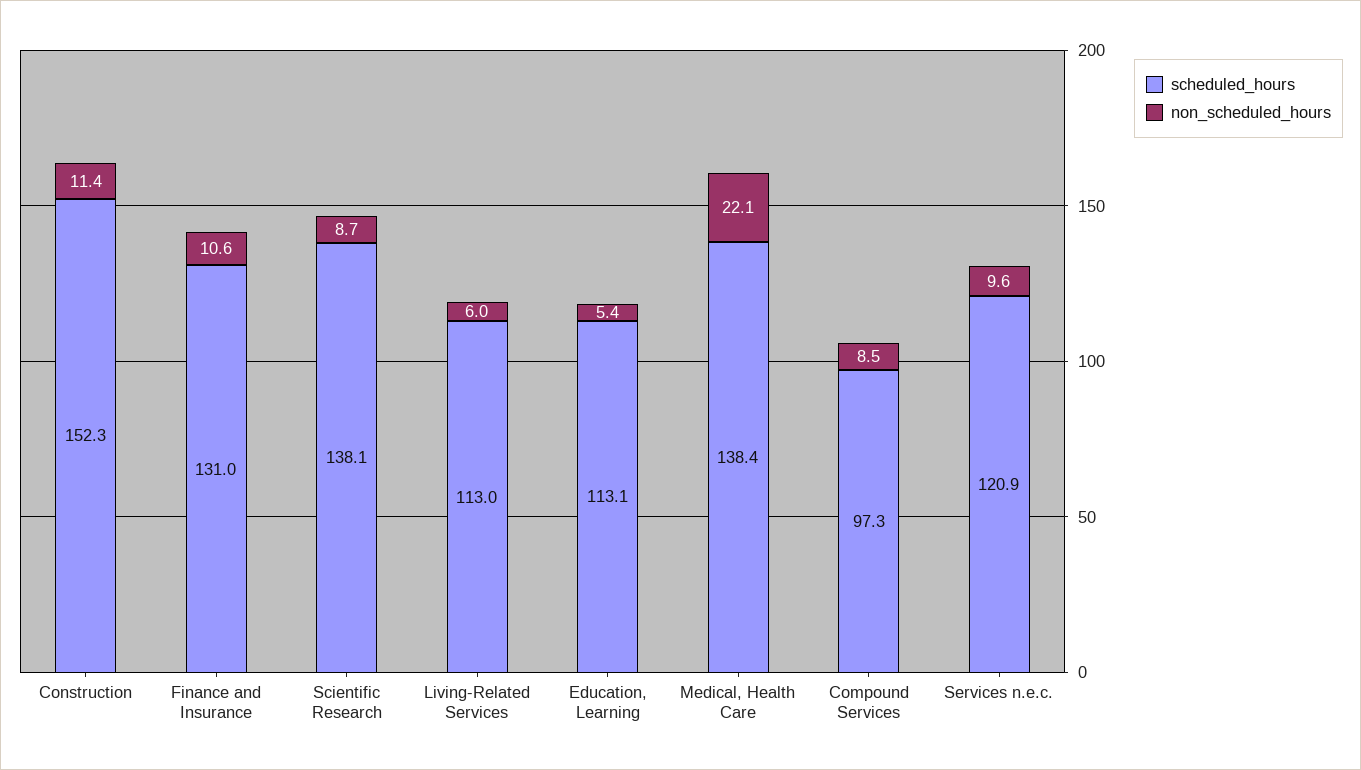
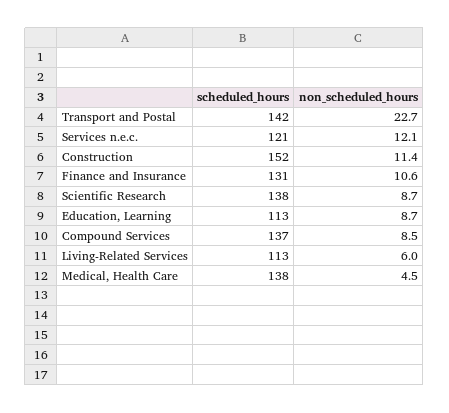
  {
    "scheduled_hours": {
      "Construction": 152.3,
      "Finance and Insurance": 131,
      "Scientific Research": 138.1,
      "Living-Related Services": 113,
      "Education, Learning": 113.1,
      "Medical, Health Care": 138.4,
-     "Compound Services": 97.3,
+     "Compound Services": 137,
-     "Services n.e.c.": 120.9
+     "Services n.e.c.": 120.9,
+     "Transport and Postal": 142
    },
    "non_scheduled_hours": {
      "Construction": 11.4,
      "Finance and Insurance": 10.6,
      "Scientific Research": 8.7,
      "Living-Related Services": 6,
-     "Education, Learning": 5.4,
+     "Education, Learning": 8.7,
-     "Medical, Health Care": 22.1,
+     "Medical, Health Care": 4.5,
      "Compound Services": 8.5,
-     "Services n.e.c.": 9.6
+     "Services n.e.c.": 12.1,
+     "Transport and Postal": 22.7
    }
  }

